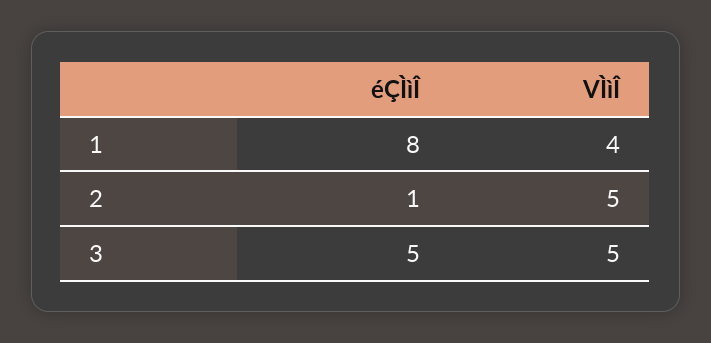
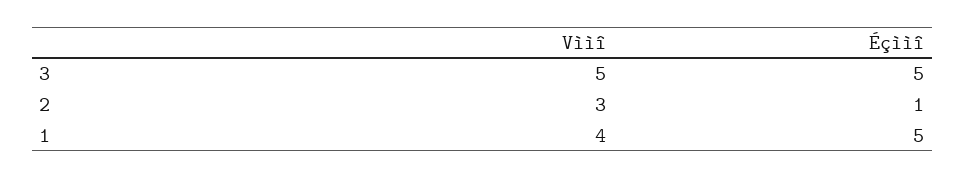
  {
    "éÇÌìÎ": {
-     "1": 8,
+     "1": 5,
      "2": 1,
      "3": 5
    },
    "VÌìÎ": {
      "1": 4,
-     "2": 5,
+     "2": 3,
      "3": 5
    }
  }

